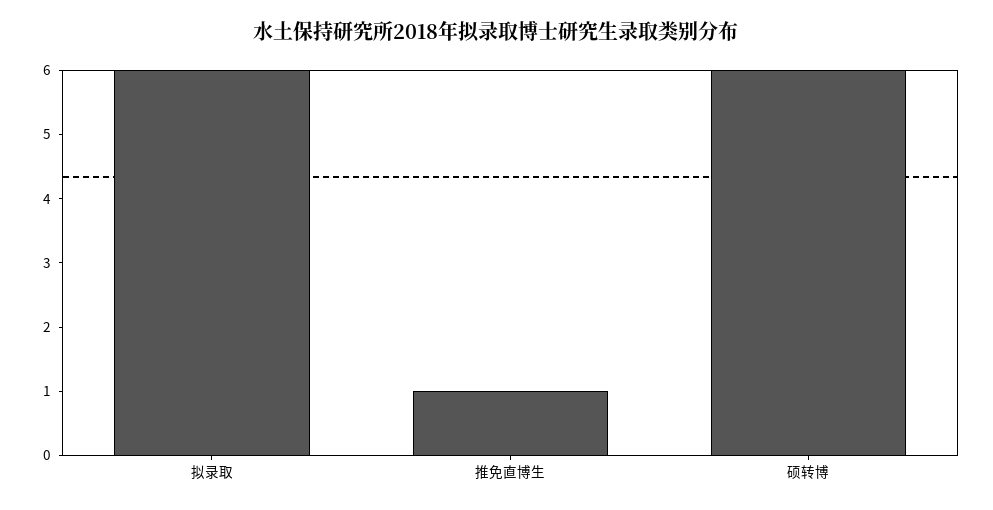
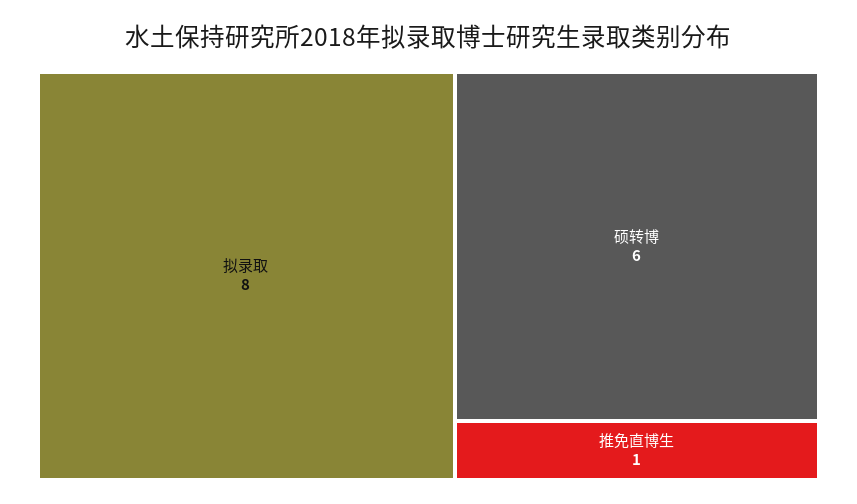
  {
-   "拟录取": 6,
+   "拟录取": 8,
    "推免直博生": 1,
    "硕转博": 6
  }

